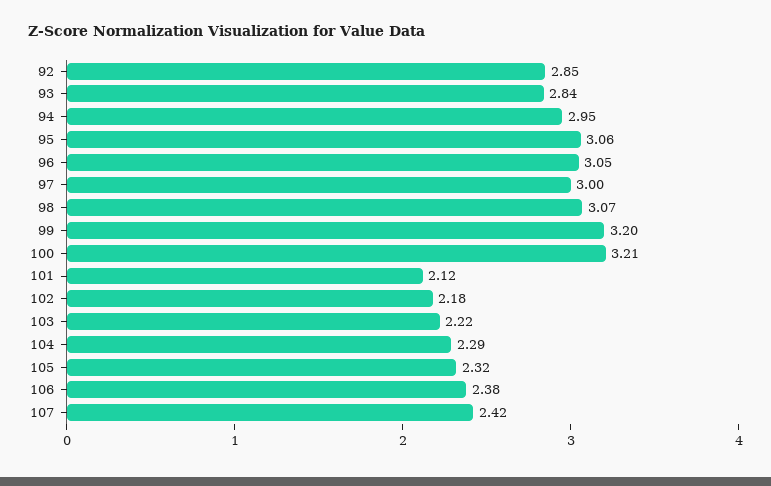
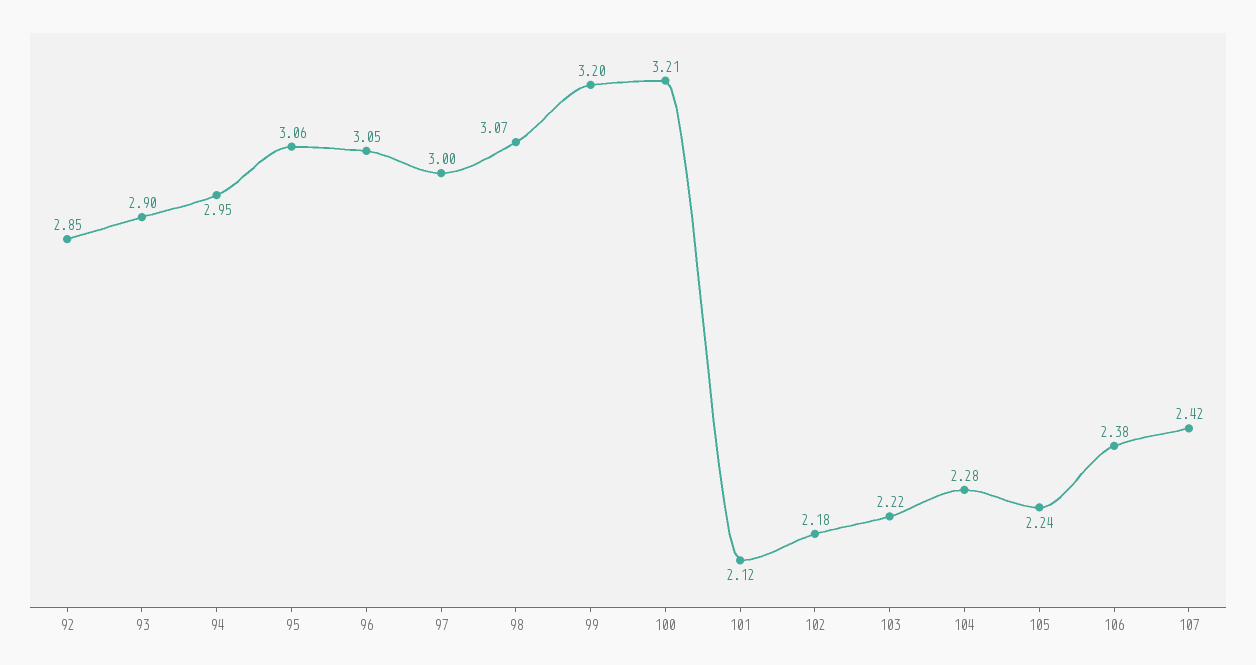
  {
    "92": 2.85,
-   "93": 2.84,
+   "93": 2.9,
    "94": 2.95,
    "95": 3.06,
    "96": 3.05,
    "97": 3,
    "98": 3.07,
    "99": 3.2,
    "100": 3.21,
    "101": 2.12,
    "102": 2.18,
    "103": 2.22,
-   "104": 2.29,
+   "104": 2.28,
-   "105": 2.32,
+   "105": 2.24,
    "106": 2.38,
    "107": 2.42
  }

